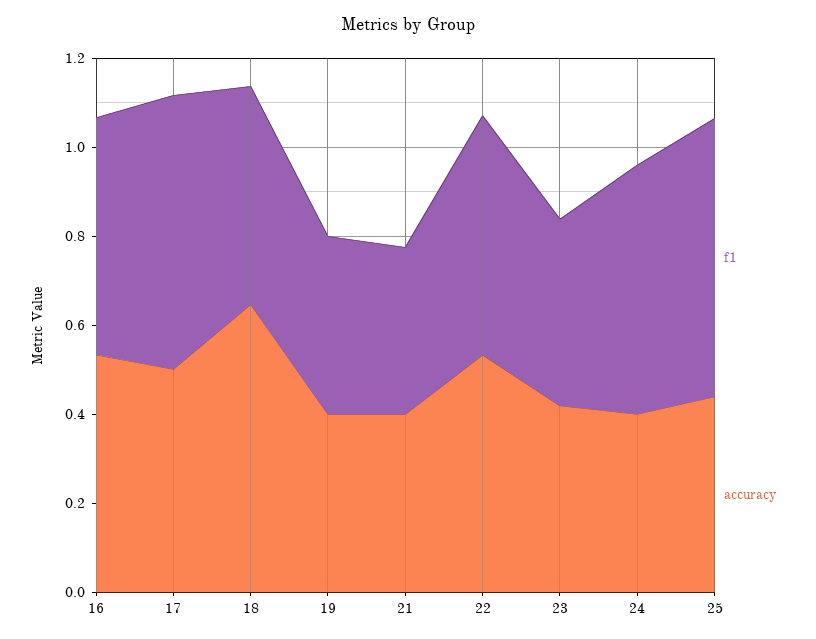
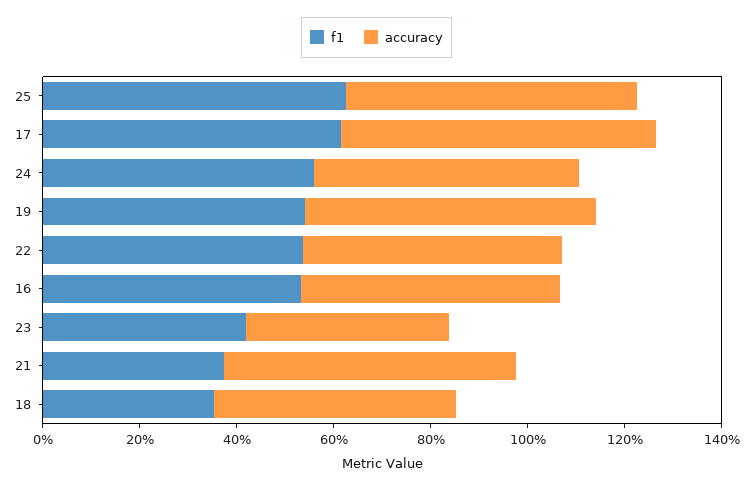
  {
    "f1": {
      "16": 0.55,
      "17": 0.6,
-     "18": 0.5,
+     "18": 0.35,
-     "19": 0.4,
+     "19": 0.55,
      "21": 0.4,
      "22": 0.55,
      "23": 0.4,
      "24": 0.55,
      "25": 0.65
    },
    "accuracy": {
      "16": 0.55,
-     "17": 0.5,
+     "17": 0.65,
-     "18": 0.65,
+     "18": 0.5,
-     "19": 0.4,
+     "19": 0.6,
-     "21": 0.4,
+     "21": 0.6,
      "22": 0.55,
      "23": 0.4,
-     "24": 0.4,
+     "24": 0.55,
-     "25": 0.45
+     "25": 0.6
    }
  }

